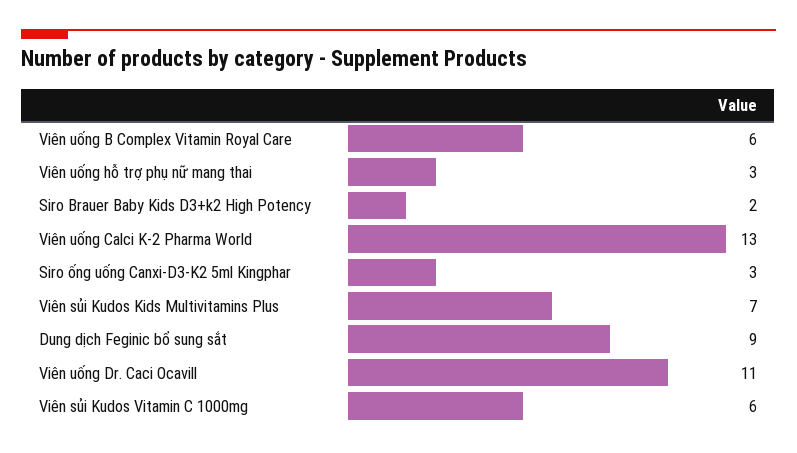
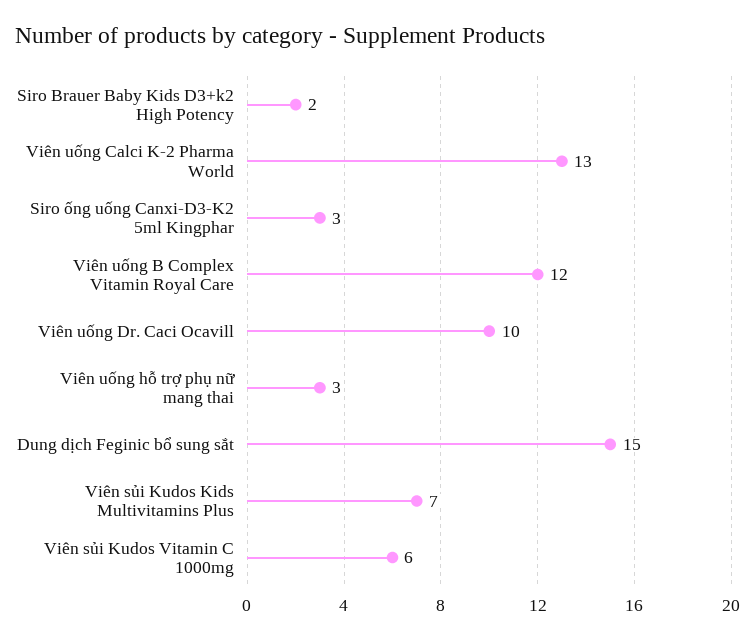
  {
-   "Viên uống B Complex Vitamin Royal Care": 6,
+   "Viên uống B Complex Vitamin Royal Care": 12,
    "Viên uống hỗ trợ phụ nữ mang thai": 3,
    "Siro Brauer Baby Kids D3+k2 High Potency": 2,
    "Viên uống Calci K-2 Pharma World": 13,
    "Siro ống uống Canxi-D3-K2 5ml Kingphar": 3,
    "Viên sủi Kudos Kids Multivitamins Plus": 7,
-   "Dung dịch Feginic bổ sung sắt": 9,
+   "Dung dịch Feginic bổ sung sắt": 15,
-   "Viên uống Dr. Caci Ocavill": 11,
+   "Viên uống Dr. Caci Ocavill": 10,
    "Viên sủi Kudos Vitamin C 1000mg": 6
  }

